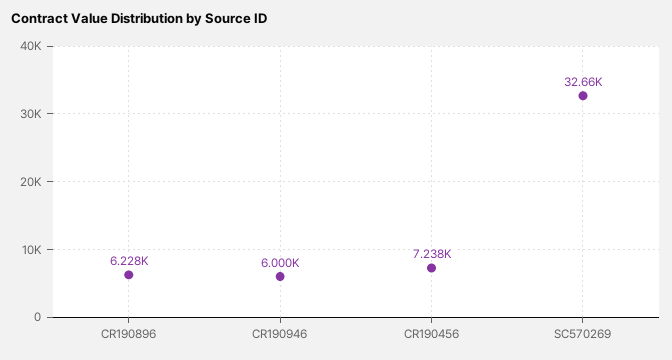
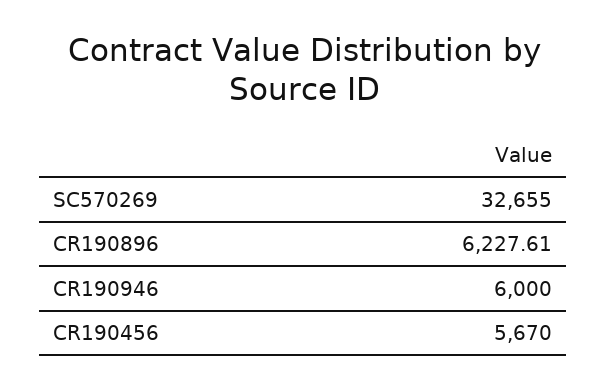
  {
    "CR190896": 6227.61,
    "CR190946": 6000,
-   "CR190456": 7238,
+   "CR190456": 5670,
    "SC570269": 32655
  }

